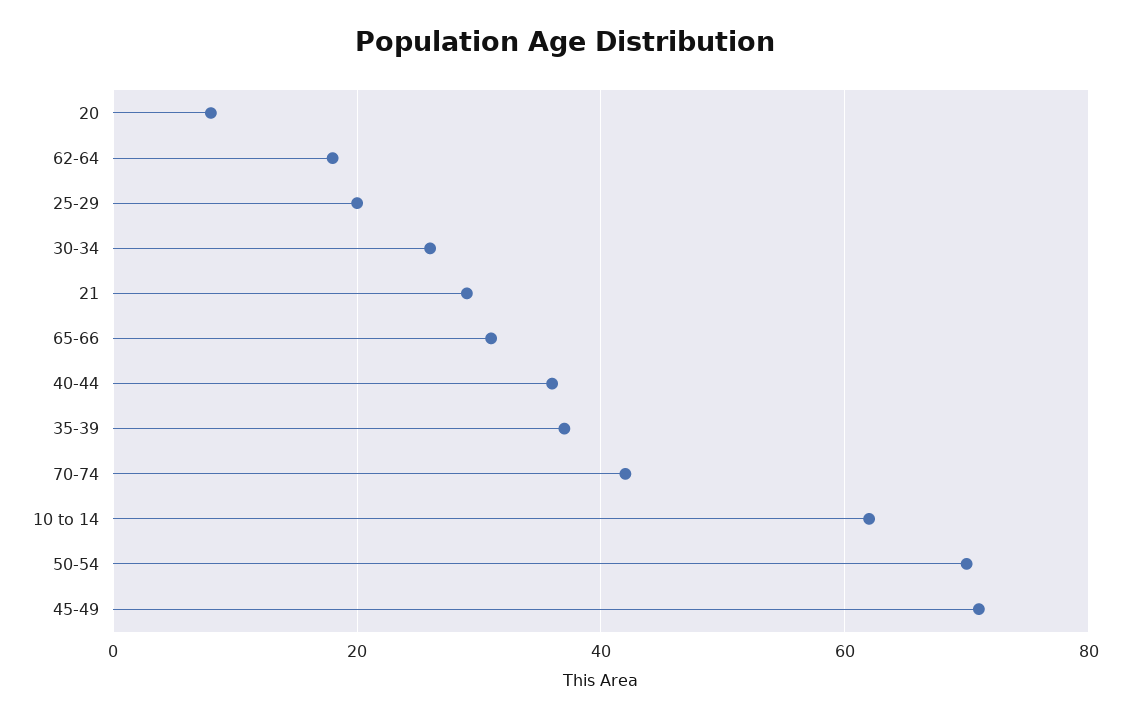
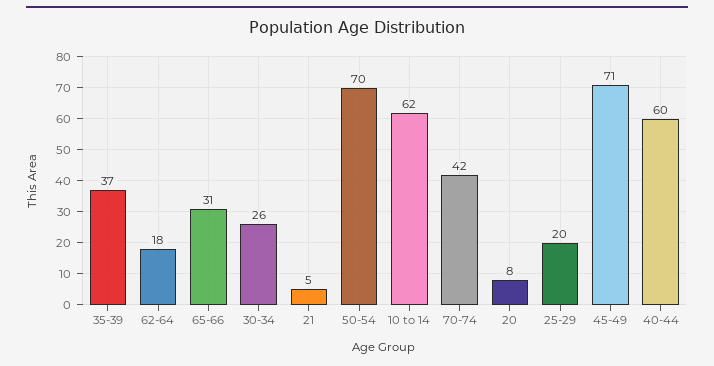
  {
    "20": 8,
    "62-64": 18,
    "25-29": 20,
    "30-34": 26,
-   "21": 30,
+   "21": 5,
    "65-66": 31,
-   "40-44": 35,
+   "40-44": 60,
    "35-39": 37,
    "70-74": 42,
    "10 to 14": 62,
    "50-54": 70,
    "45-49": 71
  }

